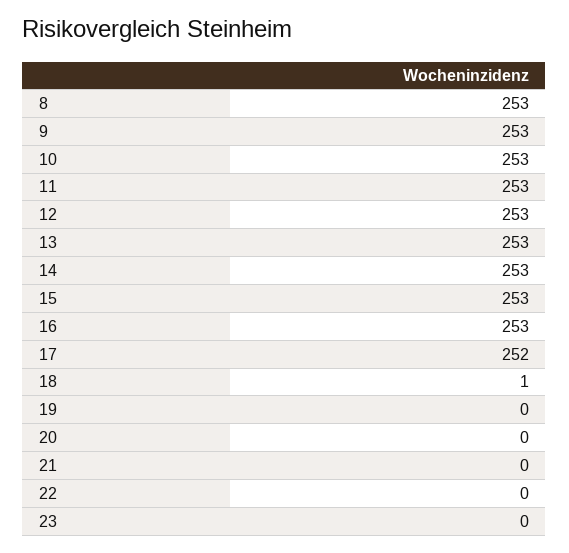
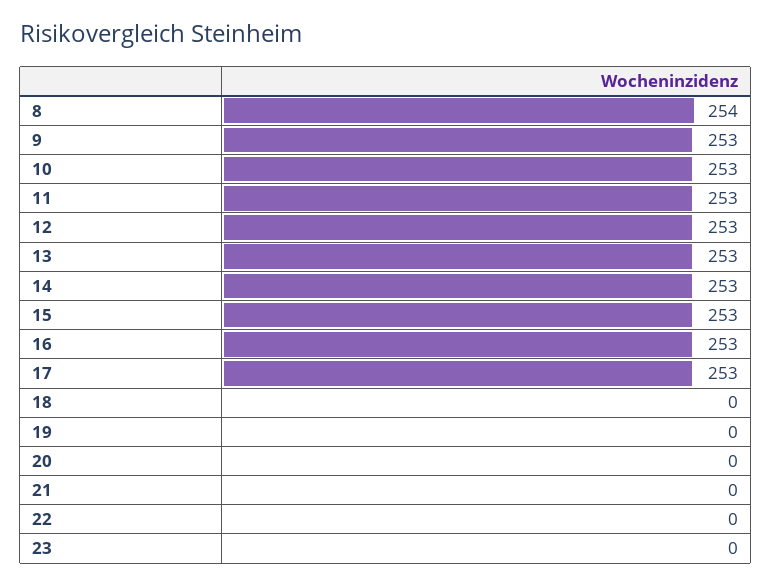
  {
-   "8": 253,
+   "8": 254,
    "9": 253,
    "10": 253,
    "11": 253,
    "12": 253,
    "13": 253,
    "14": 253,
    "15": 253,
    "16": 253,
-   "17": 252,
+   "17": 253,
-   "18": 1,
+   "18": 0,
    "19": 0,
    "20": 0,
    "21": 0,
    "22": 0,
    "23": 0
  }

